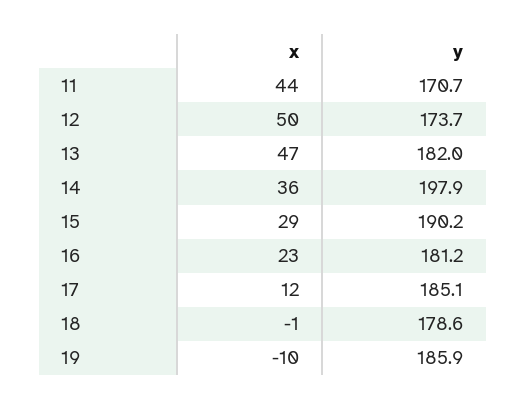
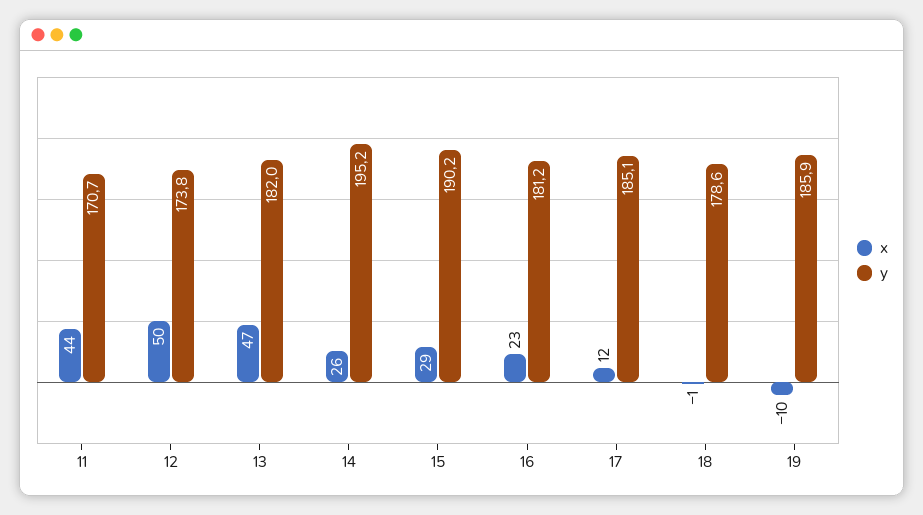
  {
    "x": {
      "11": 44,
      "12": 50,
      "13": 47,
-     "14": 36,
+     "14": 26,
      "15": 29,
      "16": 23,
      "17": 12,
      "18": -1,
      "19": -10
    },
    "y": {
      "11": 170.7,
-     "12": 173.7,
+     "12": 173.8,
      "13": 182,
-     "14": 197.9,
+     "14": 195.2,
      "15": 190.2,
      "16": 181.2,
      "17": 185.1,
      "18": 178.6,
      "19": 185.9
    }
  }

